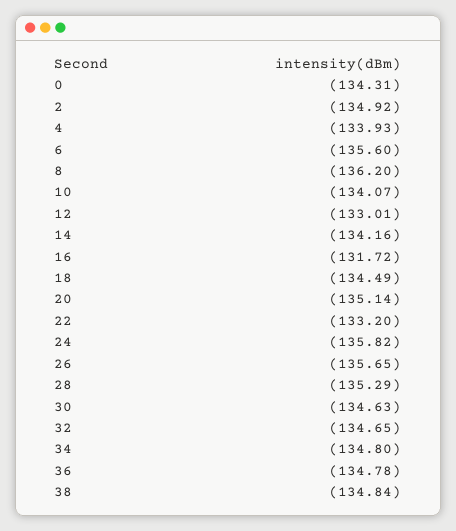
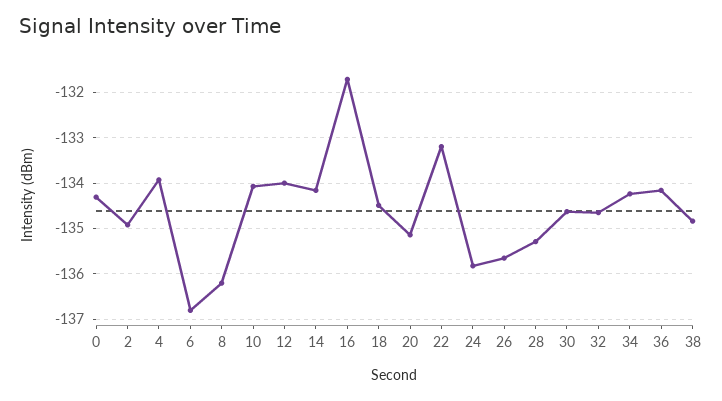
  {
    "0": -134.31,
    "2": -134.92,
    "4": -133.93,
-   "6": -135.6,
+   "6": -136.8,
    "8": -136.2,
    "10": -134.07,
-   "12": -133.01,
+   "12": -134,
    "14": -134.16,
    "16": -131.72,
    "18": -134.49,
    "20": -135.14,
    "22": -133.2,
    "24": -135.82,
    "26": -135.65,
    "28": -135.29,
    "30": -134.63,
    "32": -134.65,
-   "34": -134.8,
+   "34": -134.2,
-   "36": -134.78,
+   "36": -134.2,
    "38": -134.84
  }

